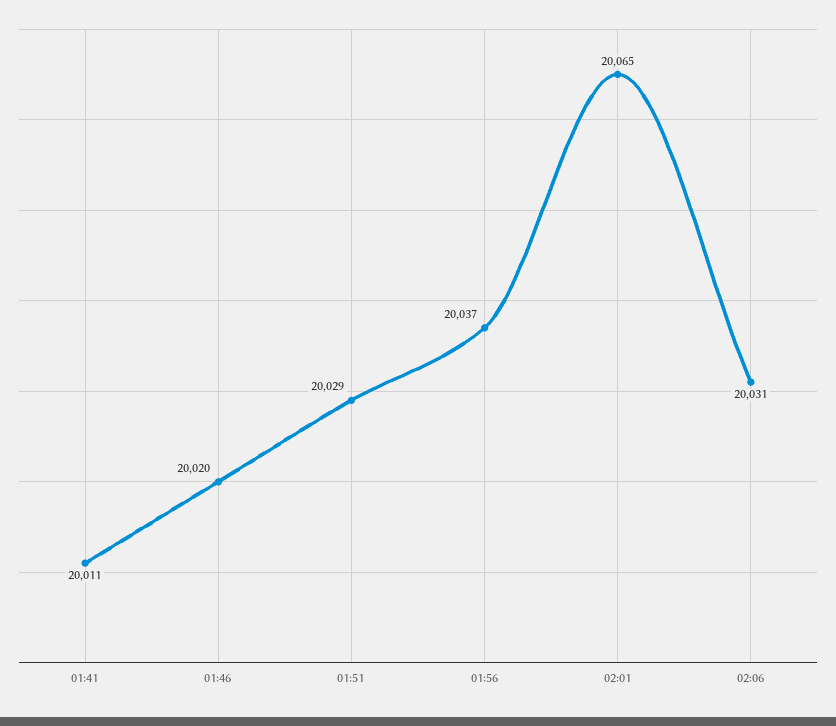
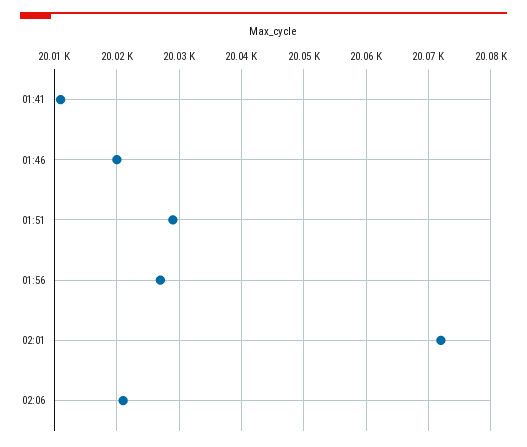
  {
    "01:41": 20011,
    "01:46": 20020,
    "01:51": 20029,
-   "01:56": 20037,
+   "01:56": 20027,
-   "02:01": 20065,
+   "02:01": 20072,
-   "02:06": 20031
+   "02:06": 20021
  }

